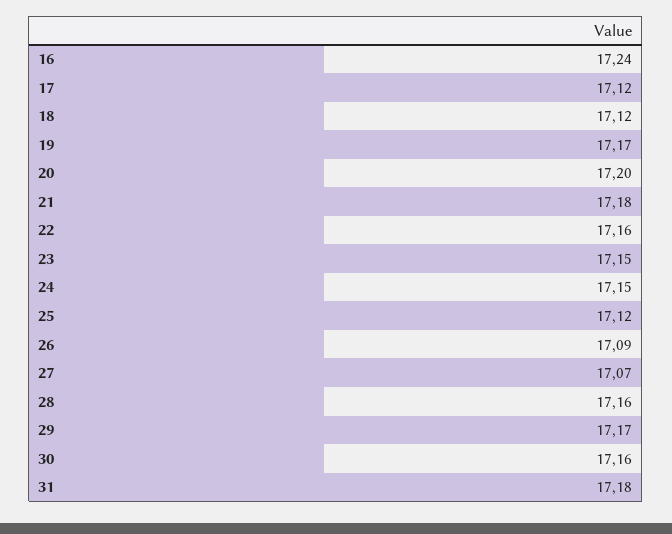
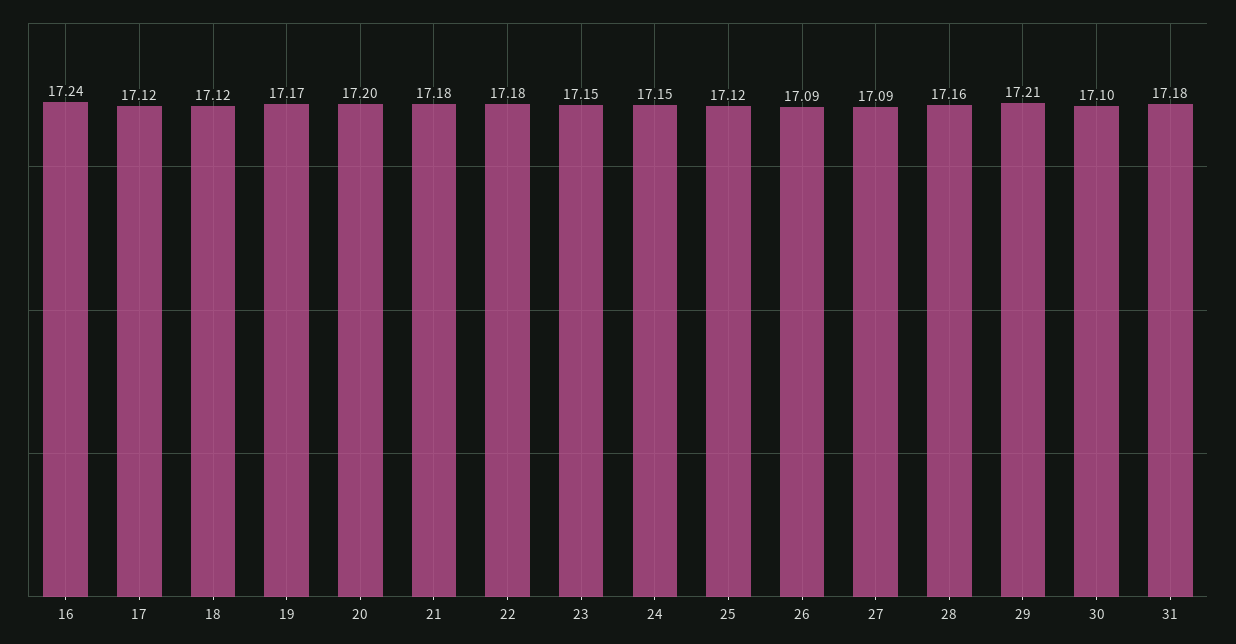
  {
    "16": 17.24,
    "17": 17.12,
    "18": 17.12,
    "19": 17.17,
    "20": 17.2,
    "21": 17.18,
-   "22": 17.16,
+   "22": 17.18,
    "23": 17.15,
    "24": 17.15,
    "25": 17.12,
    "26": 17.09,
-   "27": 17.07,
+   "27": 17.09,
    "28": 17.16,
-   "29": 17.17,
+   "29": 17.21,
-   "30": 17.16,
+   "30": 17.1,
    "31": 17.18
  }

